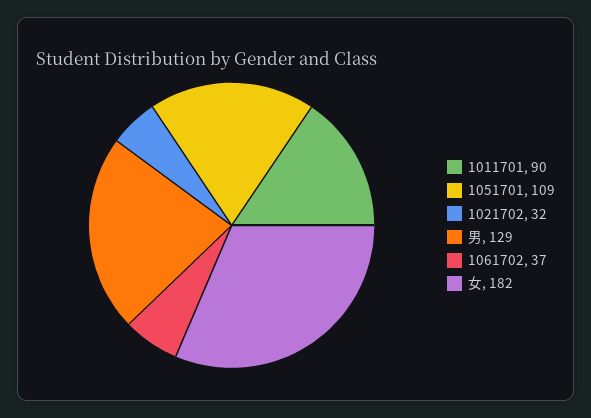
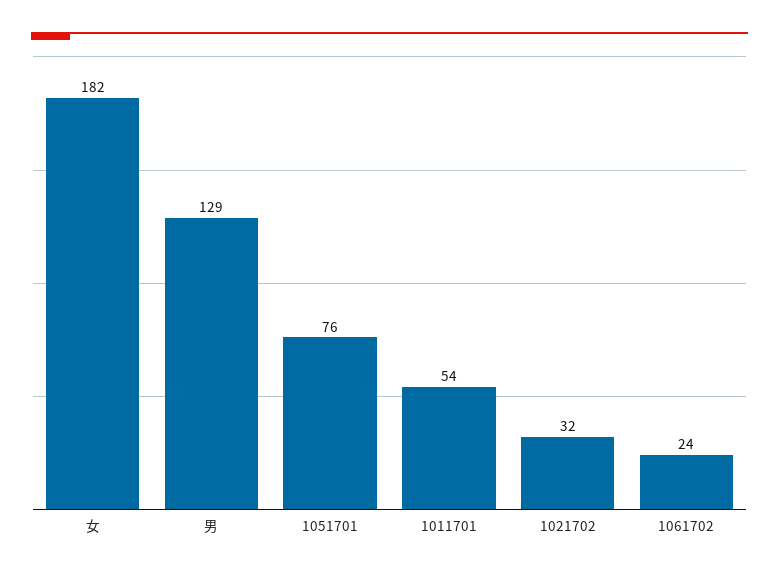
  {
-   "1011701": 90,
+   "1011701": 54,
-   "1051701": 109,
+   "1051701": 76,
    "1021702": 32,
    "男": 129,
-   "1061702": 37,
+   "1061702": 24,
    "女": 182
  }

